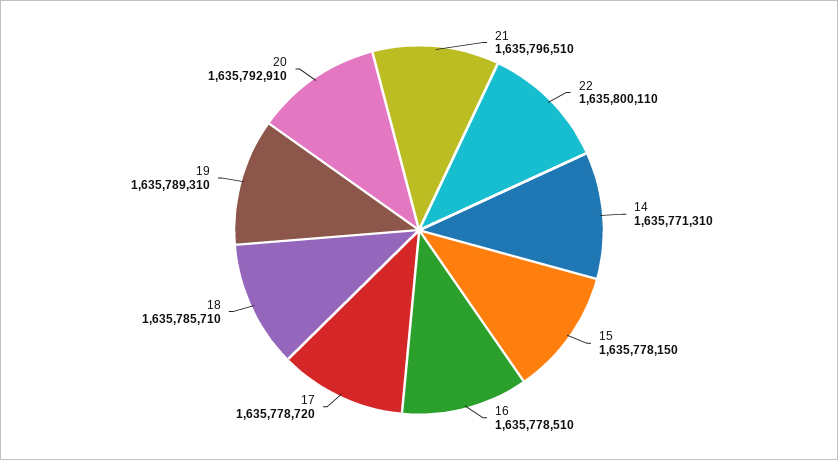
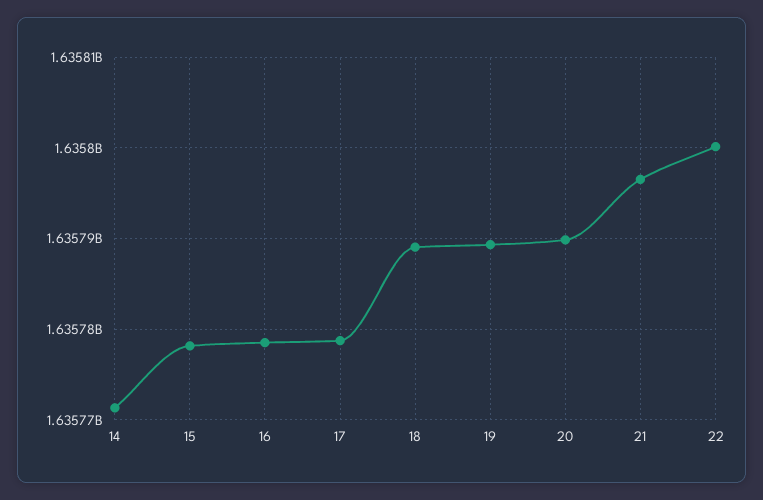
  {
    "21": 1635796510,
    "22": 1635800110,
    "14": 1635771310,
    "15": 1635778150,
    "16": 1635778510,
    "17": 1635778720,
-   "18": 1635785710,
+   "18": 1635789000,
    "19": 1635789310,
-   "20": 1635792910
+   "20": 1635790000
  }

